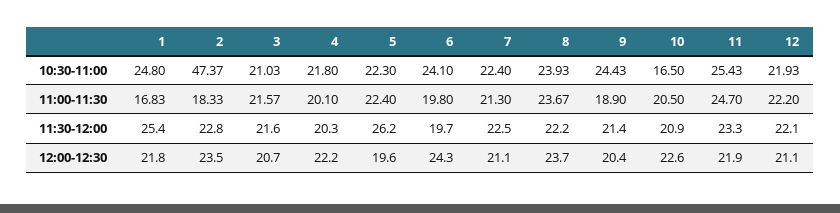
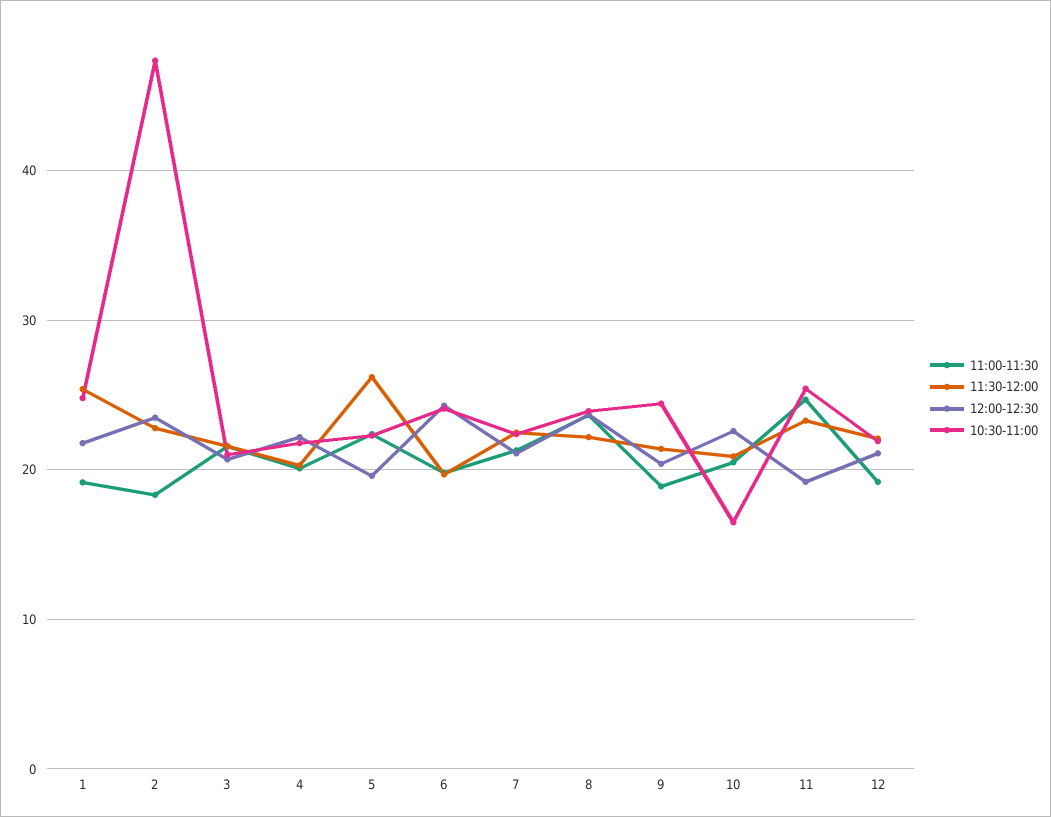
  {
    "10:30-11:00": {
      "1": 24.8,
      "2": 47.37,
      "3": 21.03,
      "4": 21.8,
      "5": 22.3,
      "6": 24.1,
      "7": 22.4,
      "8": 23.93,
      "9": 24.43,
      "10": 16.5,
      "11": 25.43,
      "12": 21.93
    },
    "11:00-11:30": {
-     "1": 16.83,
+     "1": 19,
      "2": 18.33,
      "3": 21.57,
      "4": 20.1,
      "5": 22.4,
      "6": 19.8,
      "7": 21.3,
      "8": 23.67,
      "9": 18.9,
      "10": 20.5,
      "11": 24.7,
-     "12": 22.2
+     "12": 19
    },
    "11:30-12:00": {
      "1": 25.4,
      "2": 22.8,
      "3": 21.6,
      "4": 20.3,
      "5": 26.2,
      "6": 19.7,
      "7": 22.5,
      "8": 22.2,
      "9": 21.4,
      "10": 20.9,
      "11": 23.3,
      "12": 22.1
    },
    "12:00-12:30": {
      "1": 21.8,
      "2": 23.5,
      "3": 20.7,
      "4": 22.2,
      "5": 19.6,
      "6": 24.3,
      "7": 21.1,
      "8": 23.7,
      "9": 20.4,
      "10": 22.6,
-     "11": 21.9,
+     "11": 19,
      "12": 21.1
    }
  }

